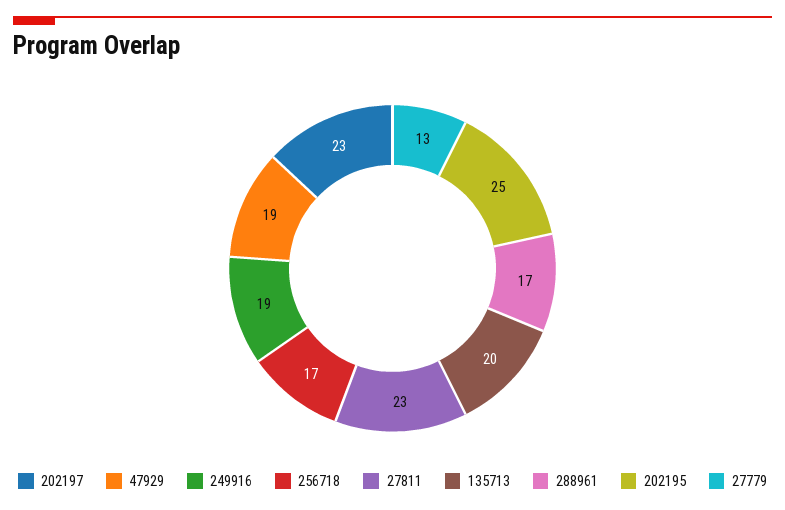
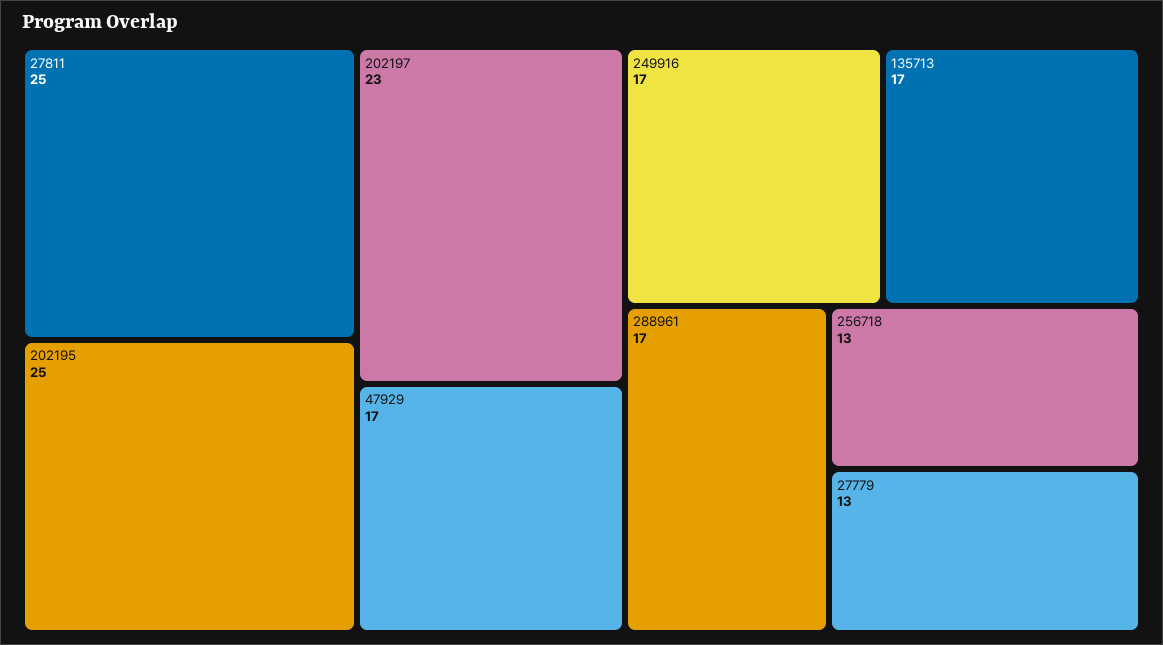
  {
    "202197": 23,
-   "47929": 19,
+   "47929": 17,
-   "249916": 19,
+   "249916": 17,
-   "256718": 17,
+   "256718": 13,
-   "27811": 23,
+   "27811": 25,
-   "135713": 20,
+   "135713": 17,
    "288961": 17,
    "202195": 25,
    "27779": 13
  }

